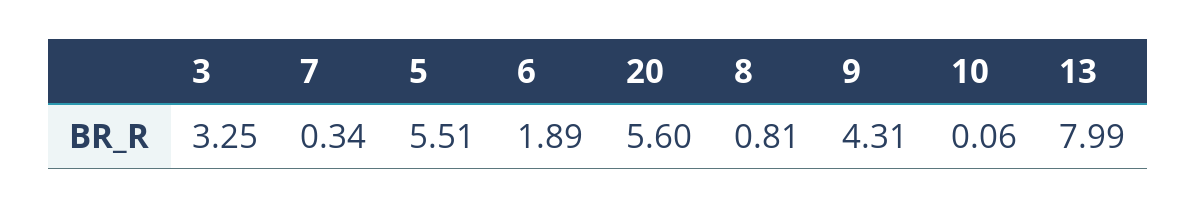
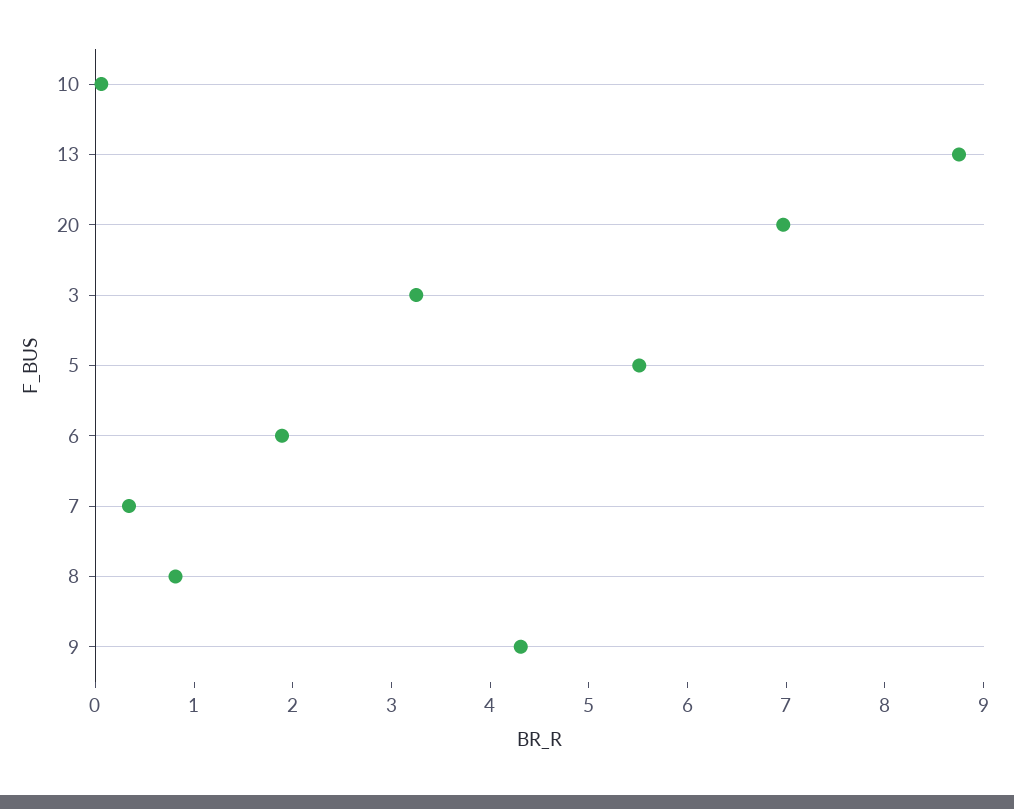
  {
    "3": 3.25,
    "7": 0.34,
    "5": 5.51,
    "6": 1.89,
-   "20": 5.6,
+   "20": 7,
    "8": 0.81,
    "9": 4.31,
    "10": 0.06,
-   "13": 7.99
+   "13": 8.8
  }

